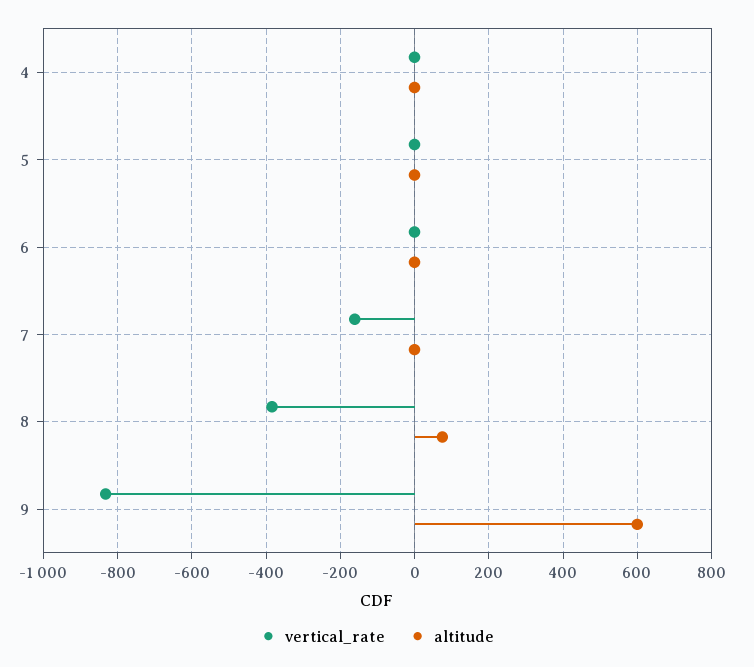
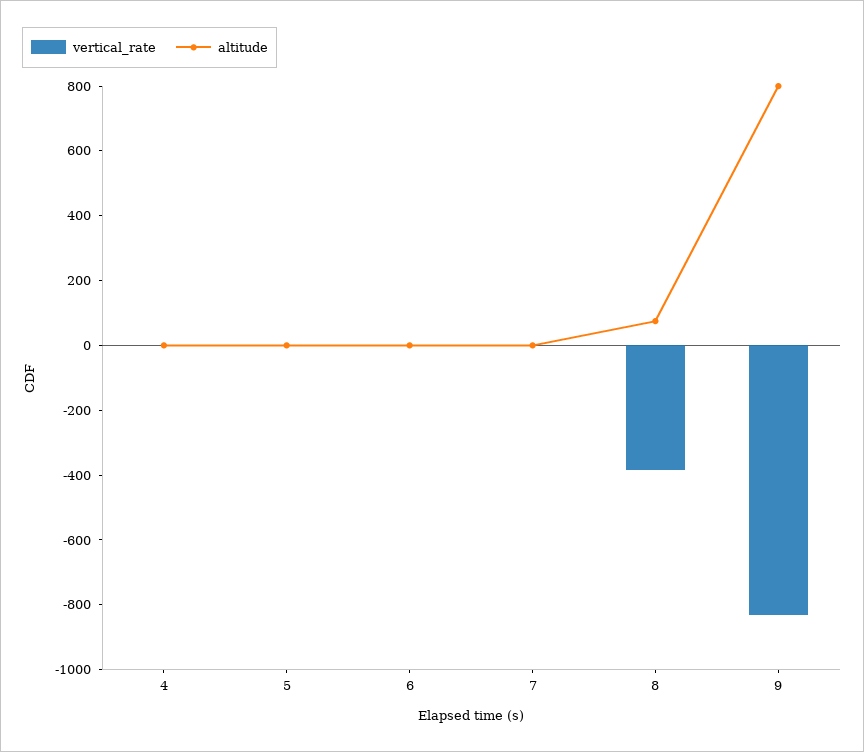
  {
    "vertical_rate": {
      "4": 0,
      "5": 0,
      "6": 0,
-     "7": -160,
+     "7": 0,
      "8": -380,
      "9": -840
    },
    "altitude": {
      "4": 0,
      "5": 0,
      "6": 0,
      "7": 0,
      "8": 80,
-     "9": 600
+     "9": 800
    }
  }

